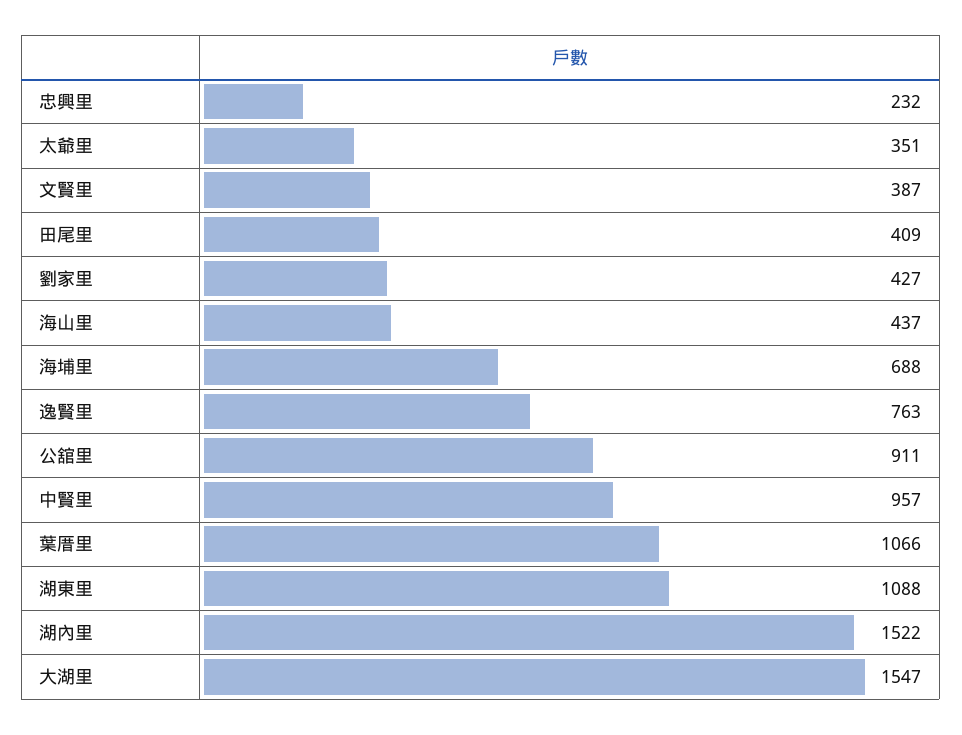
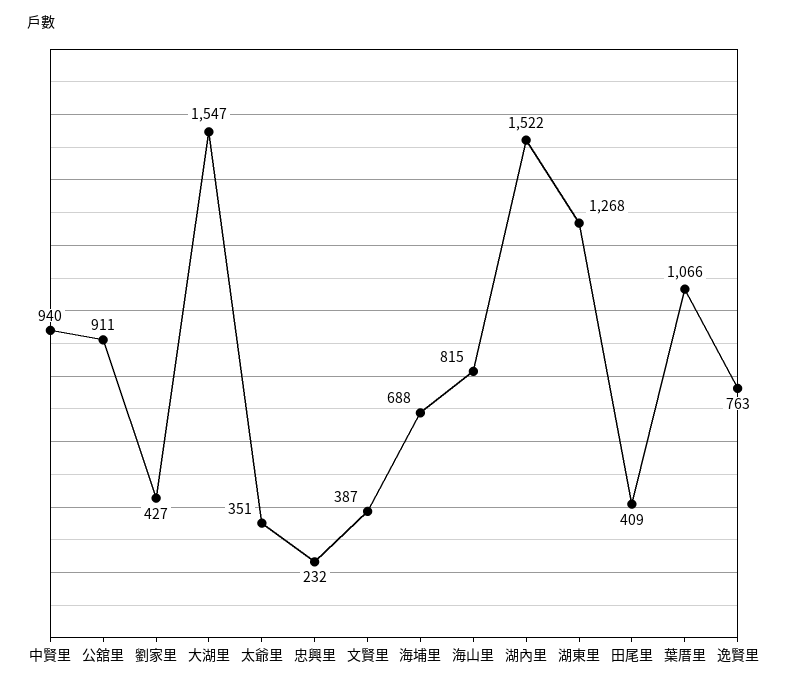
  {
    "忠興里": 232,
    "太爺里": 351,
    "文賢里": 387,
    "田尾里": 409,
    "劉家里": 427,
-   "海山里": 437,
+   "海山里": 815,
    "海埔里": 688,
    "逸賢里": 763,
    "公舘里": 911,
-   "中賢里": 957,
+   "中賢里": 940,
    "葉厝里": 1066,
-   "湖東里": 1088,
+   "湖東里": 1268,
    "湖內里": 1522,
    "大湖里": 1547
  }

